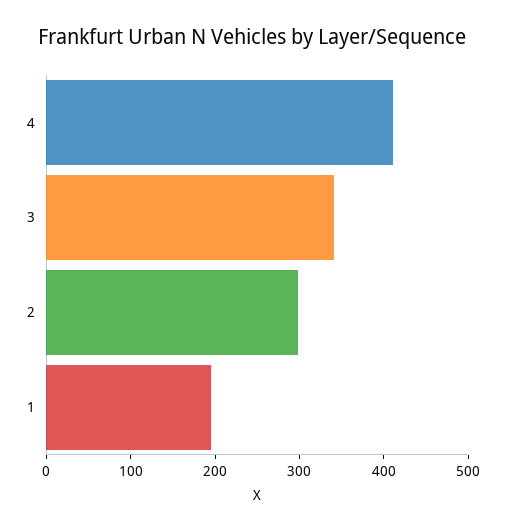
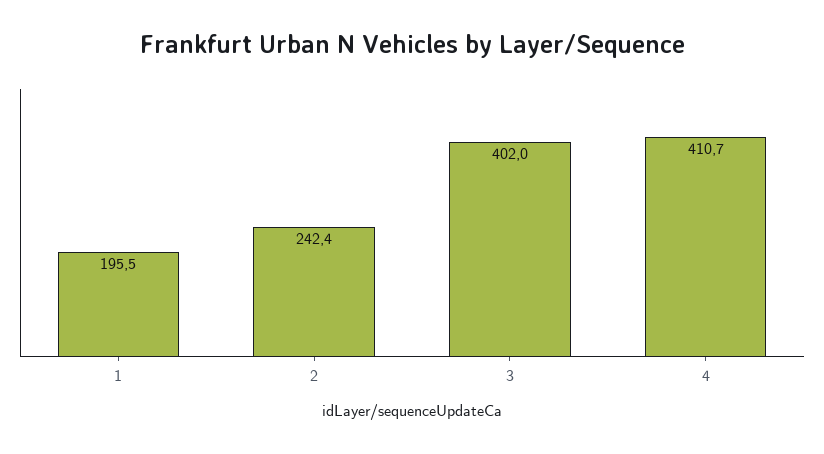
  {
    "4": 410.7,
-   "3": 340,
+   "3": 402,
-   "2": 300,
+   "2": 242.4,
    "1": 195.5
  }

